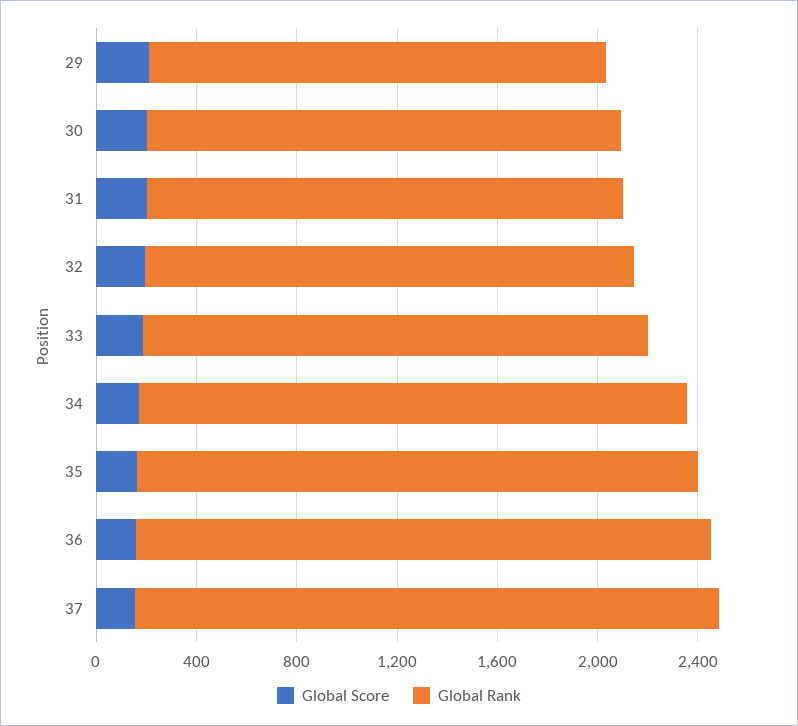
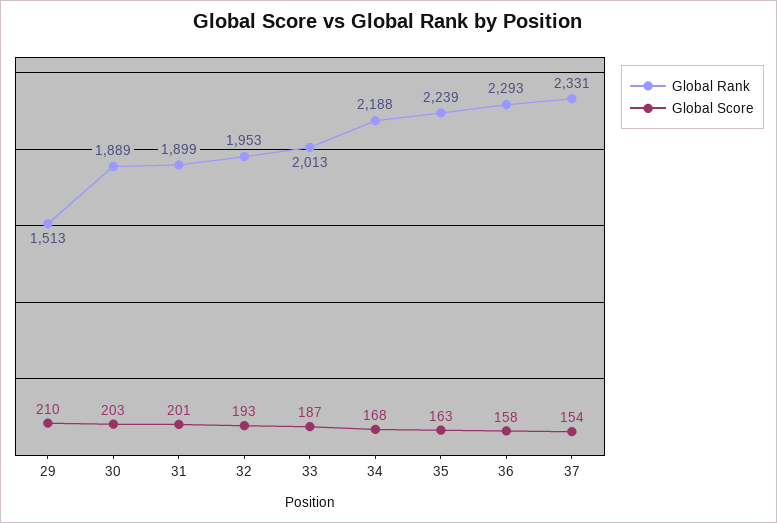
  {
    "Global Score": {
      "29": 210,
      "30": 203,
      "31": 201,
      "32": 193,
      "33": 187,
      "34": 168,
      "35": 163,
      "36": 158,
      "37": 154
    },
    "Global Rank": {
-     "29": 1800,
+     "29": 1513,
      "30": 1889,
      "31": 1899,
      "32": 1953,
      "33": 2013,
      "34": 2188,
      "35": 2239,
      "36": 2293,
      "37": 2331
    }
  }

